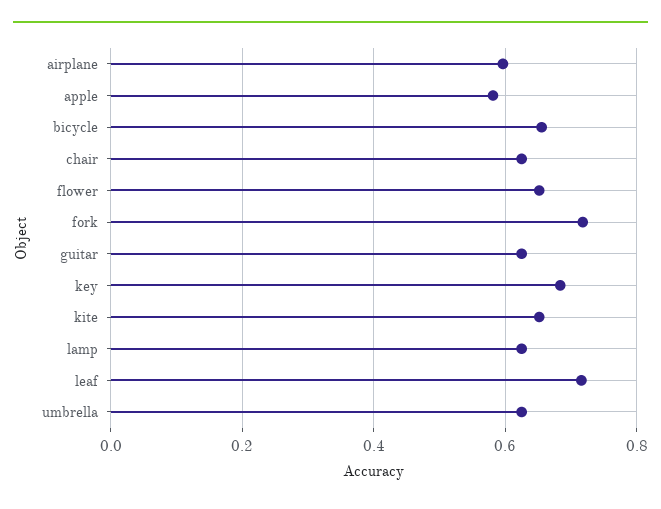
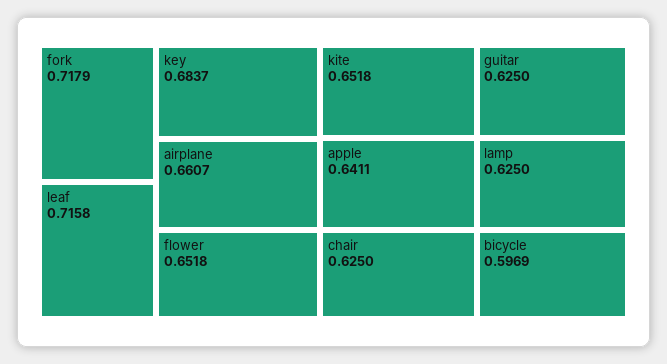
  {
-   "airplane": 0.6,
+   "airplane": 0.6607,
-   "apple": 0.58,
+   "apple": 0.6411,
-   "bicycle": 0.66,
+   "bicycle": 0.5969,
    "chair": 0.625,
    "flower": 0.6518,
    "fork": 0.7179,
    "guitar": 0.625,
    "key": 0.6837,
    "kite": 0.6518,
    "lamp": 0.625,
-   "leaf": 0.7158,
+   "leaf": 0.7158
-   "umbrella": 0.62
  }

